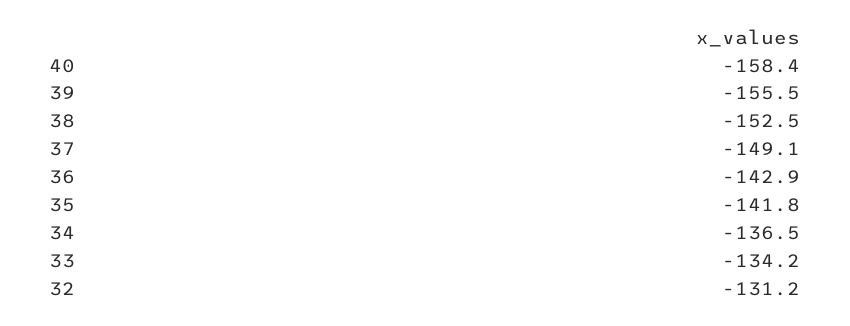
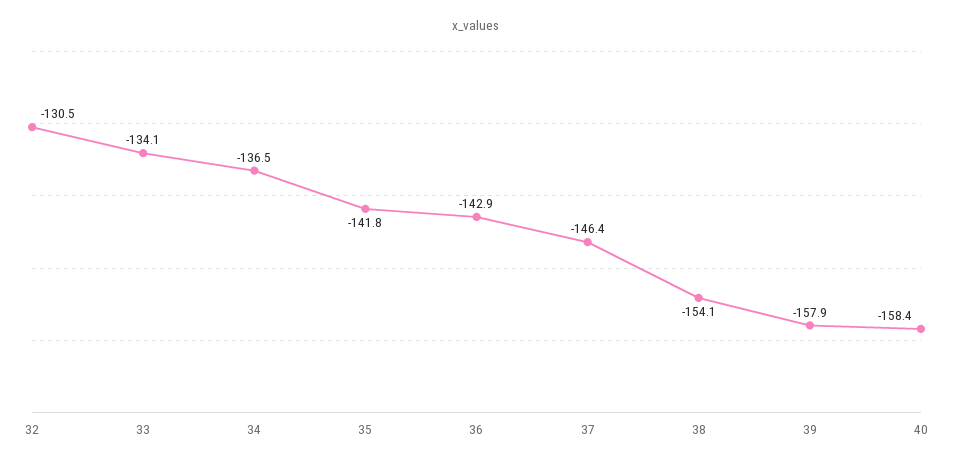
  {
    "40": -158.4,
-   "39": -155.5,
+   "39": -157.9,
-   "38": -152.5,
+   "38": -154.1,
-   "37": -149.1,
+   "37": -146.4,
    "36": -142.9,
    "35": -141.8,
    "34": -136.5,
-   "33": -134.2,
+   "33": -134.1,
-   "32": -131.2
+   "32": -130.5
  }

